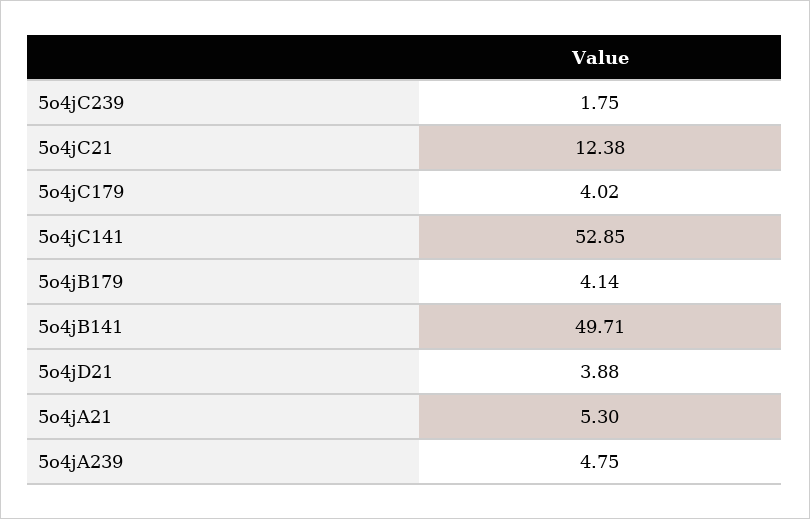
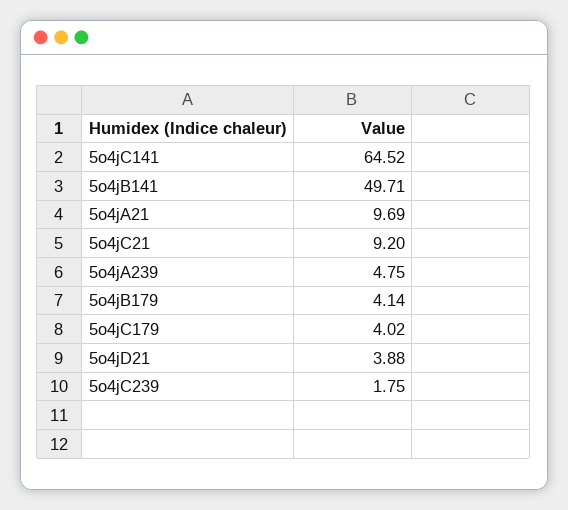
  {
    "5o4jC239": 1.75,
-   "5o4jC21": 12.38,
+   "5o4jC21": 9.2,
    "5o4jC179": 4.02,
-   "5o4jC141": 52.85,
+   "5o4jC141": 64.52,
    "5o4jB179": 4.14,
    "5o4jB141": 49.71,
    "5o4jD21": 3.88,
-   "5o4jA21": 5.3,
+   "5o4jA21": 9.69,
    "5o4jA239": 4.75
  }

